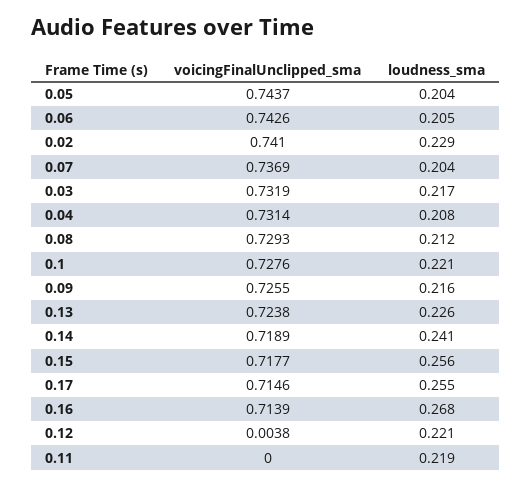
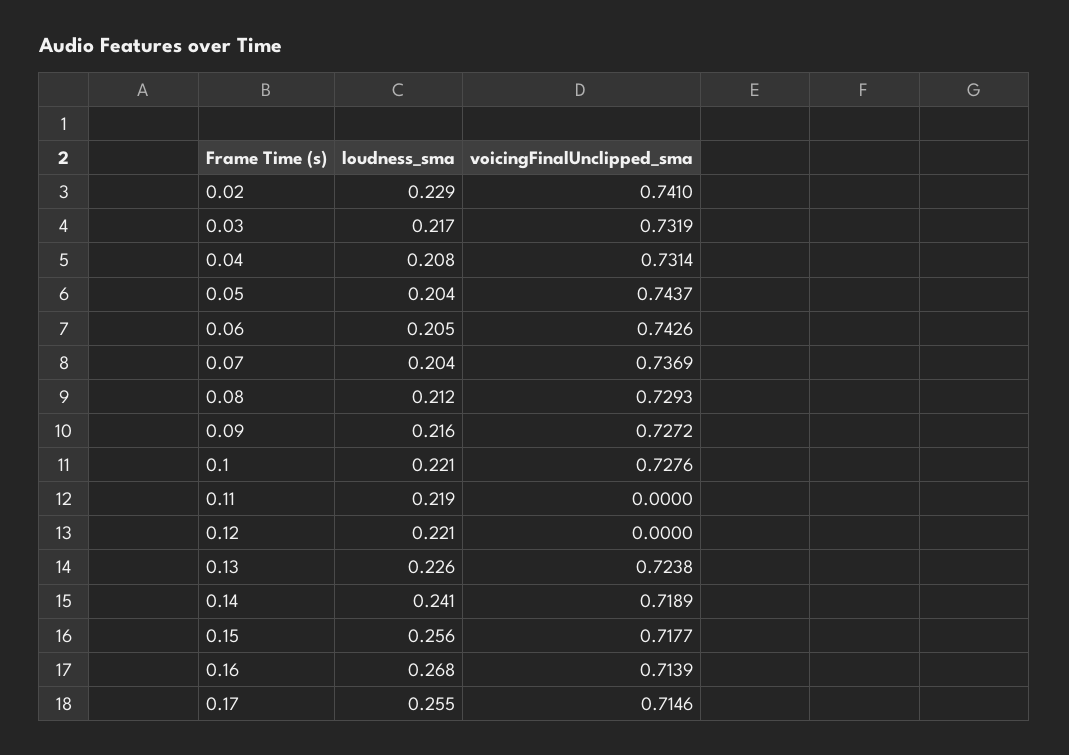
  {
    "voicingFinalUnclipped_sma": {
      "0.05": 0.7437,
      "0.06": 0.7426,
      "0.02": 0.741,
      "0.07": 0.7369,
      "0.03": 0.7319,
      "0.04": 0.7314,
      "0.08": 0.7293,
      "0.1": 0.7276,
-     "0.09": 0.7255,
+     "0.09": 0.7272,
      "0.13": 0.7238,
      "0.14": 0.7189,
      "0.15": 0.7177,
      "0.17": 0.7146,
      "0.16": 0.7139,
-     "0.12": 0.0038,
+     "0.12": 0,
      "0.11": 0
    },
    "loudness_sma": {
      "0.05": 0.204,
      "0.06": 0.205,
      "0.02": 0.229,
      "0.07": 0.204,
      "0.03": 0.217,
      "0.04": 0.208,
      "0.08": 0.212,
      "0.1": 0.221,
      "0.09": 0.216,
      "0.13": 0.226,
      "0.14": 0.241,
      "0.15": 0.256,
      "0.17": 0.255,
      "0.16": 0.268,
      "0.12": 0.221,
      "0.11": 0.219
    }
  }

